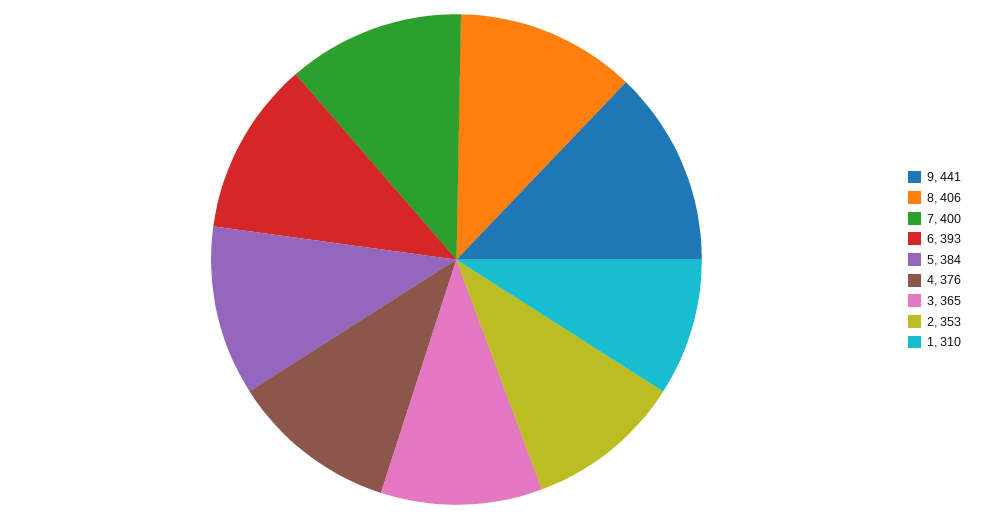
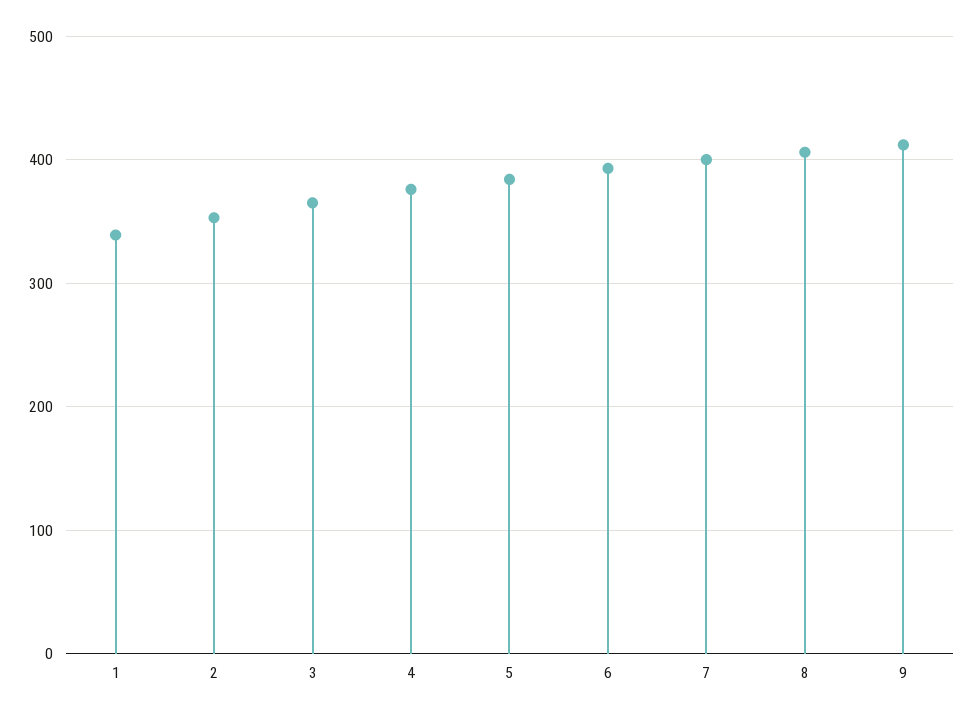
  {
-   "9": 441,
+   "9": 410,
    "8": 406,
    "7": 400,
    "6": 393,
    "5": 384,
    "4": 376,
    "3": 365,
    "2": 353,
-   "1": 310
+   "1": 340
  }

